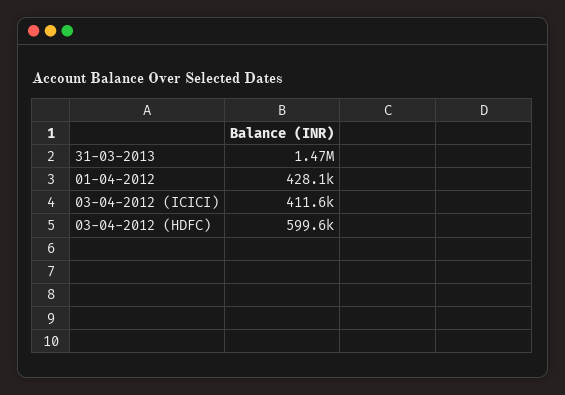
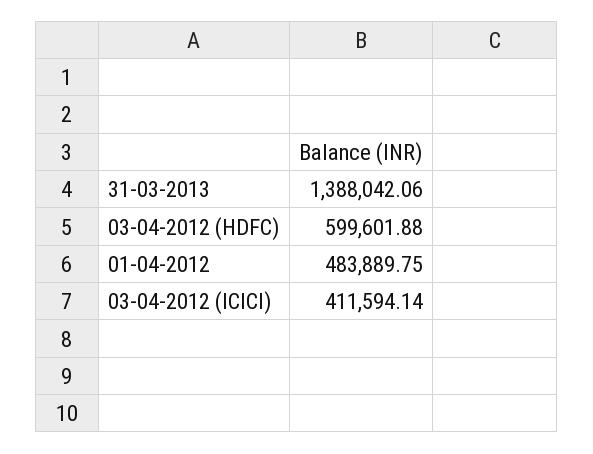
  {
-   "31-03-2013": 1470000,
+   "31-03-2013": 1388042.06,
-   "01-04-2012": 428100,
+   "01-04-2012": 483889.75,
    "03-04-2012 (ICICI)": 411594.14,
    "03-04-2012 (HDFC)": 599601.88
  }

